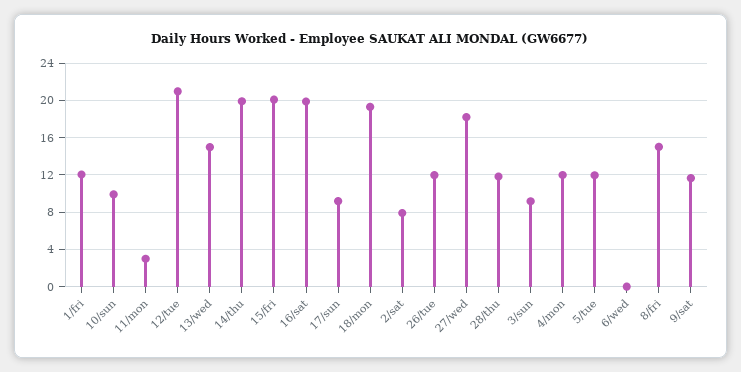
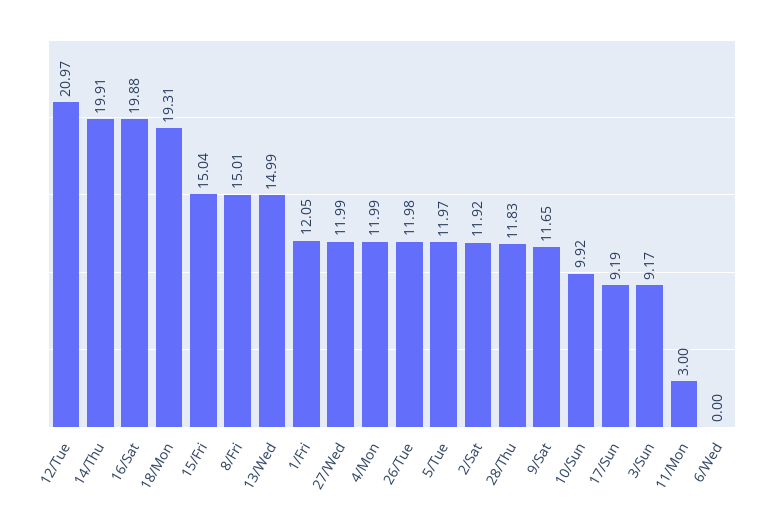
  {
    "1/fri": 12.05,
    "10/sun": 9.92,
    "11/mon": 3,
    "12/tue": 20.97,
    "13/wed": 14.99,
    "14/thu": 19.91,
-   "15/fri": 20,
+   "15/fri": 15.04,
    "16/sat": 19.88,
    "17/sun": 9.19,
    "18/mon": 19.31,
-   "2/sat": 8,
+   "2/sat": 11.92,
    "26/tue": 11.98,
-   "27/wed": 18,
+   "27/wed": 11.99,
    "28/thu": 11.83,
    "3/sun": 9.17,
    "4/mon": 11.99,
    "5/tue": 11.97,
    "6/wed": 0,
    "8/fri": 15.01,
    "9/sat": 11.65
  }

